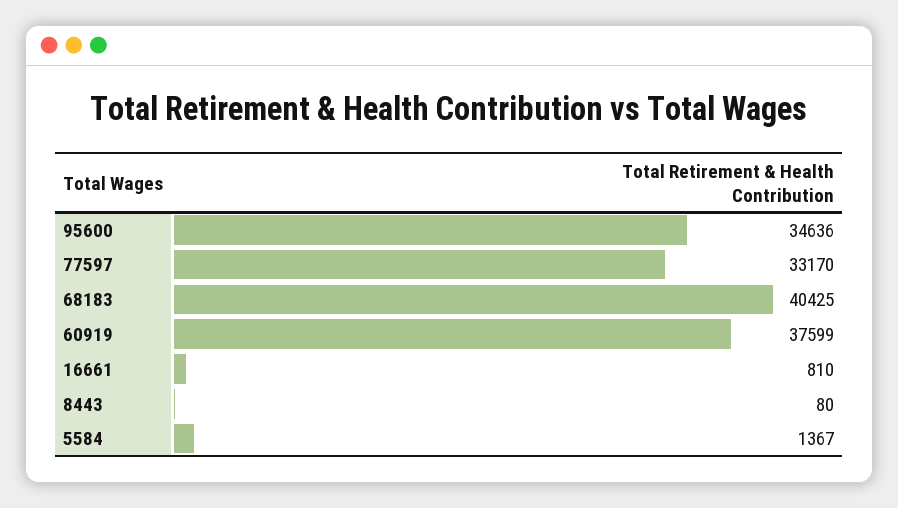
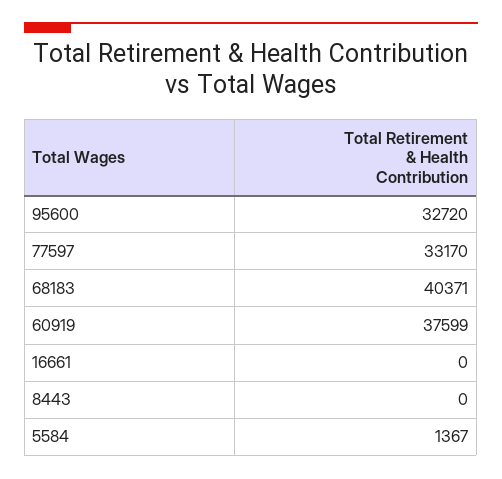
  {
-   "95600": 34636,
+   "95600": 32720,
    "77597": 33170,
-   "68183": 40425,
+   "68183": 40371,
    "60919": 37599,
-   "16661": 810,
+   "16661": 0,
-   "8443": 80,
+   "8443": 0,
    "5584": 1367
  }

